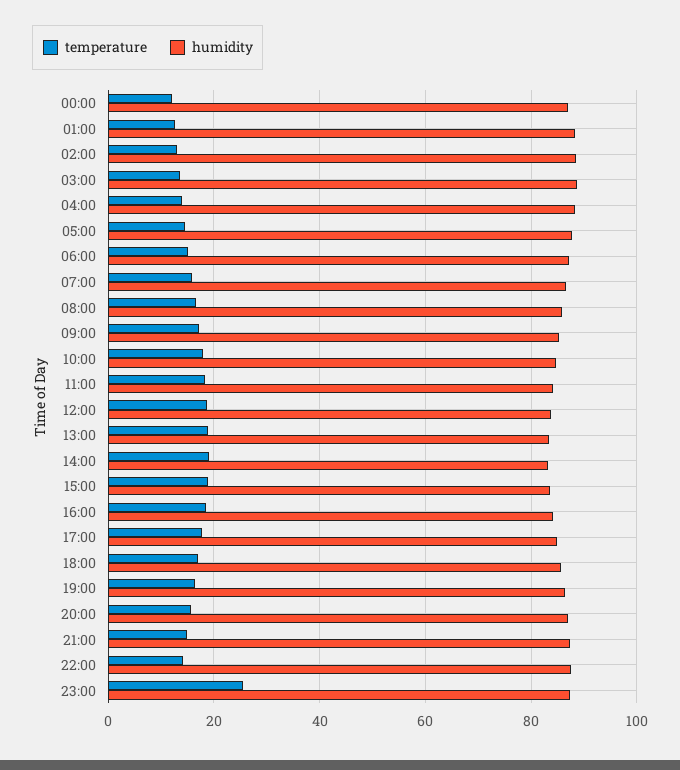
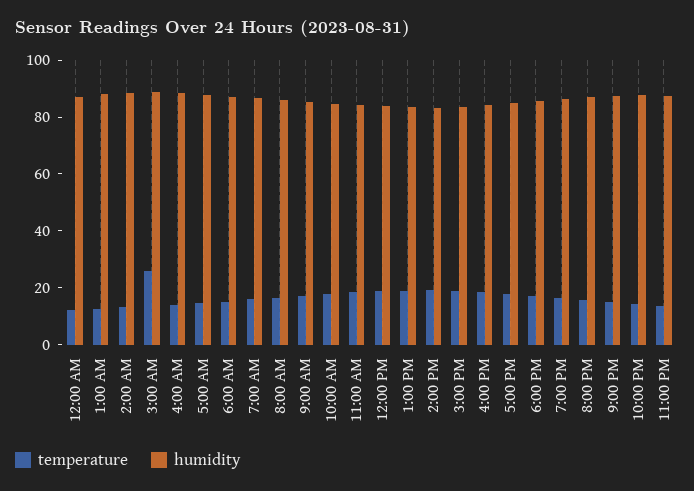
  {
    "temperature": {
      "00:00": 12,
      "01:00": 12,
      "02:00": 14,
-     "03:00": 14,
+     "03:00": 25,
      "04:00": 14,
      "05:00": 14,
      "06:00": 16,
      "07:00": 16,
      "08:00": 16,
      "09:00": 18,
      "10:00": 18,
      "11:00": 18,
      "12:00": 18,
      "13:00": 18,
      "14:00": 20,
      "15:00": 18,
      "16:00": 18,
      "17:00": 18,
      "18:00": 18,
      "19:00": 16,
      "20:00": 16,
      "21:00": 14,
      "22:00": 14,
-     "23:00": 26
+     "23:00": 15
    },
    "humidity": {
      "00:00": 88,
      "01:00": 88,
      "02:00": 88,
      "03:00": 88,
      "04:00": 88,
      "05:00": 88,
      "06:00": 88,
      "07:00": 86,
      "08:00": 86,
      "09:00": 86,
      "10:00": 84,
      "11:00": 84,
      "12:00": 84,
      "13:00": 84,
      "14:00": 84,
      "15:00": 84,
      "16:00": 84,
      "17:00": 84,
      "18:00": 86,
      "19:00": 86,
      "20:00": 86,
      "21:00": 88,
      "22:00": 88,
      "23:00": 88
    }
  }

